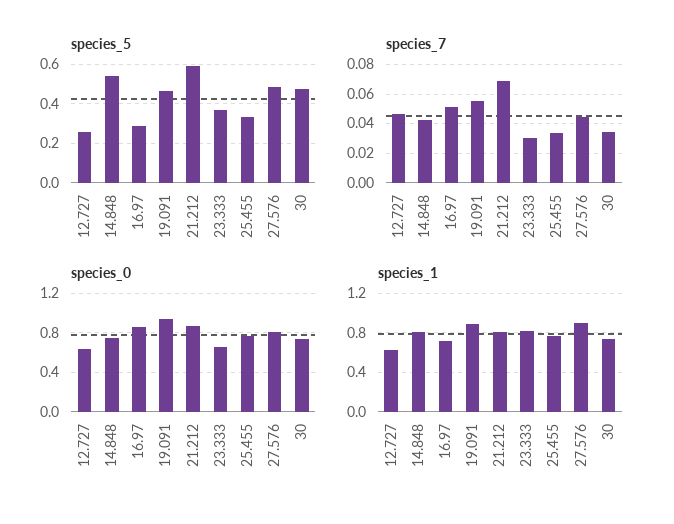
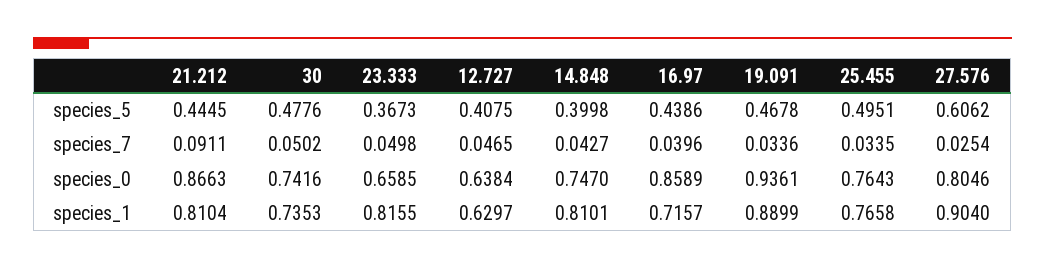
  {
    "species_5": {
-     "12.727": 0.25,
+     "12.727": 0.4075,
-     "14.848": 0.55,
+     "14.848": 0.3998,
-     "16.97": 0.3,
+     "16.97": 0.4386,
      "19.091": 0.4678,
-     "21.212": 0.6,
+     "21.212": 0.4445,
      "23.333": 0.3673,
-     "25.455": 0.35,
+     "25.455": 0.4951,
-     "27.576": 0.5,
+     "27.576": 0.6062,
      "30": 0.4776
    },
    "species_7": {
      "12.727": 0.0465,
      "14.848": 0.0427,
-     "16.97": 0.05,
+     "16.97": 0.0396,
-     "19.091": 0.055,
+     "19.091": 0.0336,
-     "21.212": 0.07,
+     "21.212": 0.0911,
-     "23.333": 0.03,
+     "23.333": 0.0498,
      "25.455": 0.0335,
-     "27.576": 0.045,
+     "27.576": 0.0254,
-     "30": 0.035
+     "30": 0.0502
    },
    "species_0": {
      "12.727": 0.6384,
      "14.848": 0.747,
      "16.97": 0.8589,
      "19.091": 0.9361,
      "21.212": 0.8663,
      "23.333": 0.6585,
      "25.455": 0.7643,
      "27.576": 0.8046,
      "30": 0.7416
    },
    "species_1": {
      "12.727": 0.6297,
      "14.848": 0.8101,
      "16.97": 0.7157,
      "19.091": 0.8899,
      "21.212": 0.8104,
      "23.333": 0.8155,
      "25.455": 0.7658,
      "27.576": 0.904,
      "30": 0.7353
    }
  }

